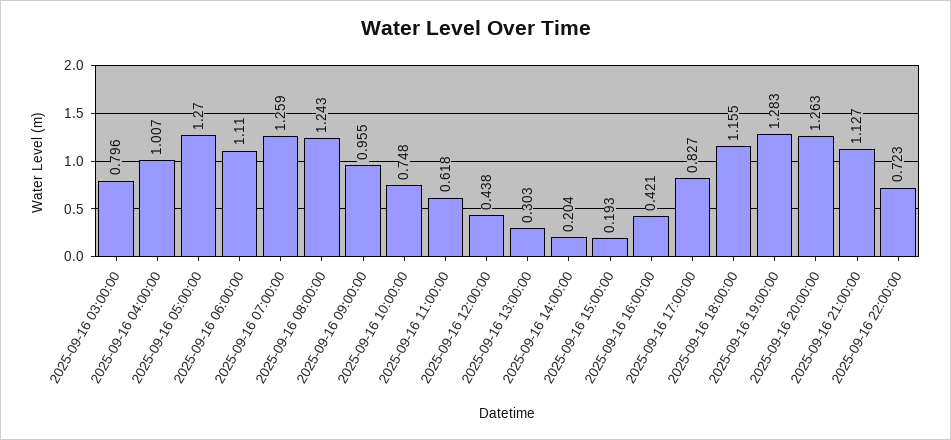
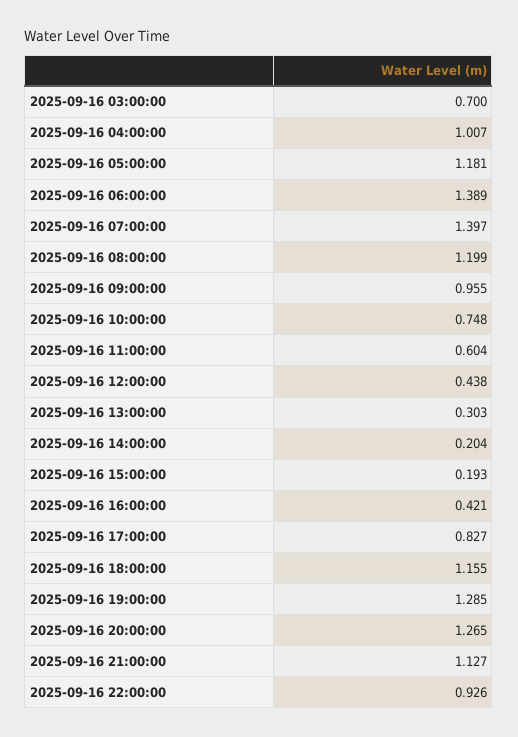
  {
-   "2025-09-16 03:00:00": 0.796,
+   "2025-09-16 03:00:00": 0.7,
    "2025-09-16 04:00:00": 1.007,
-   "2025-09-16 05:00:00": 1.27,
+   "2025-09-16 05:00:00": 1.181,
-   "2025-09-16 06:00:00": 1.11,
+   "2025-09-16 06:00:00": 1.389,
-   "2025-09-16 07:00:00": 1.259,
+   "2025-09-16 07:00:00": 1.397,
-   "2025-09-16 08:00:00": 1.243,
+   "2025-09-16 08:00:00": 1.199,
    "2025-09-16 09:00:00": 0.955,
    "2025-09-16 10:00:00": 0.748,
-   "2025-09-16 11:00:00": 0.618,
+   "2025-09-16 11:00:00": 0.604,
    "2025-09-16 12:00:00": 0.438,
    "2025-09-16 13:00:00": 0.303,
    "2025-09-16 14:00:00": 0.204,
    "2025-09-16 15:00:00": 0.193,
    "2025-09-16 16:00:00": 0.421,
    "2025-09-16 17:00:00": 0.827,
    "2025-09-16 18:00:00": 1.155,
-   "2025-09-16 19:00:00": 1.283,
+   "2025-09-16 19:00:00": 1.285,
-   "2025-09-16 20:00:00": 1.263,
+   "2025-09-16 20:00:00": 1.265,
    "2025-09-16 21:00:00": 1.127,
-   "2025-09-16 22:00:00": 0.723
+   "2025-09-16 22:00:00": 0.926
  }

